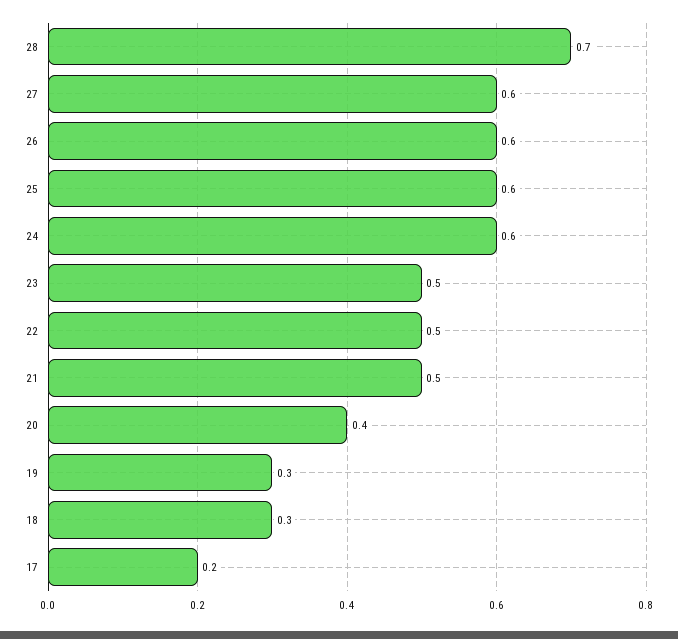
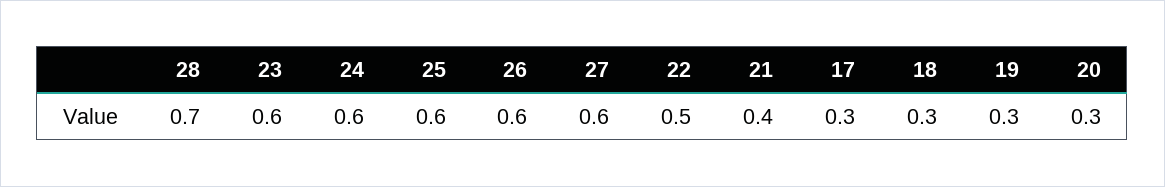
  {
    "28": 0.7,
    "27": 0.6,
    "26": 0.6,
    "25": 0.6,
    "24": 0.6,
-   "23": 0.5,
+   "23": 0.6,
    "22": 0.5,
-   "21": 0.5,
+   "21": 0.4,
-   "20": 0.4,
+   "20": 0.3,
    "19": 0.3,
    "18": 0.3,
-   "17": 0.2
+   "17": 0.3
  }

